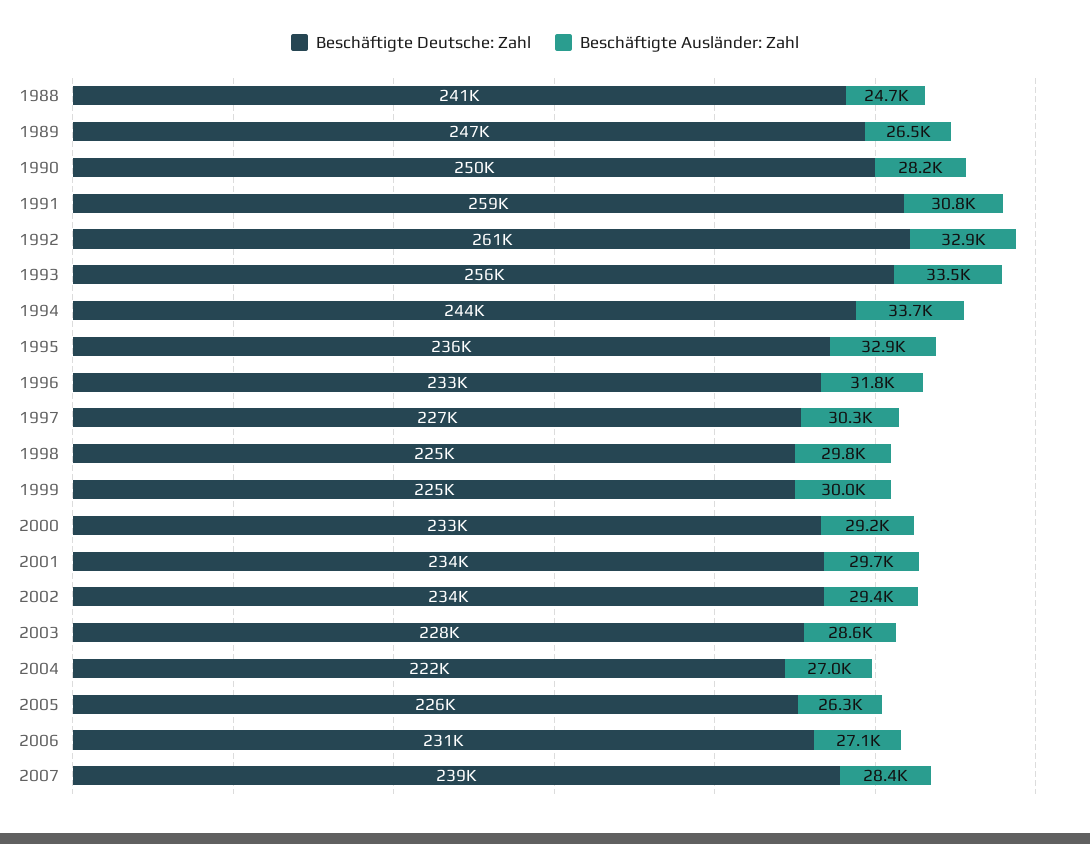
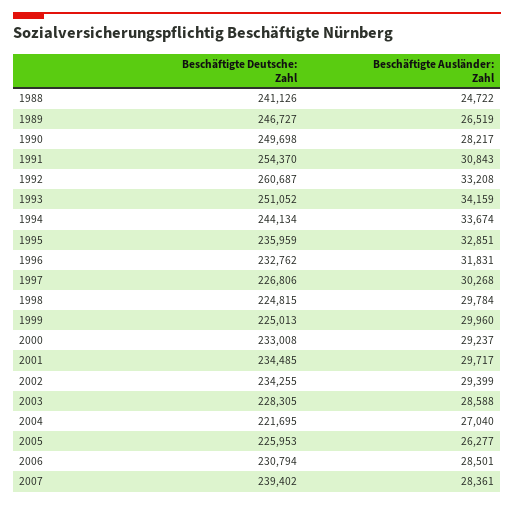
  {
    "Beschäftigte Deutsche: Zahl": {
      "1988": 241126,
      "1989": 246727,
      "1990": 249698,
-     "1991": 259000,
+     "1991": 254370,
      "1992": 260687,
-     "1993": 256000,
+     "1993": 251052,
      "1994": 244134,
      "1995": 235959,
      "1996": 232762,
      "1997": 226806,
      "1998": 224815,
      "1999": 225013,
      "2000": 233008,
      "2001": 234485,
      "2002": 234255,
      "2003": 228305,
      "2004": 221695,
      "2005": 225953,
      "2006": 230794,
      "2007": 239402
    },
    "Beschäftigte Ausländer: Zahl": {
      "1988": 24722,
      "1989": 26519,
      "1990": 28217,
      "1991": 30843,
-     "1992": 32900,
+     "1992": 33208,
-     "1993": 33500,
+     "1993": 34159,
      "1994": 33674,
      "1995": 32851,
      "1996": 31831,
      "1997": 30268,
      "1998": 29784,
      "1999": 29960,
      "2000": 29237,
      "2001": 29717,
      "2002": 29399,
      "2003": 28588,
      "2004": 27040,
      "2005": 26277,
-     "2006": 27100,
+     "2006": 28501,
      "2007": 28361
    }
  }

